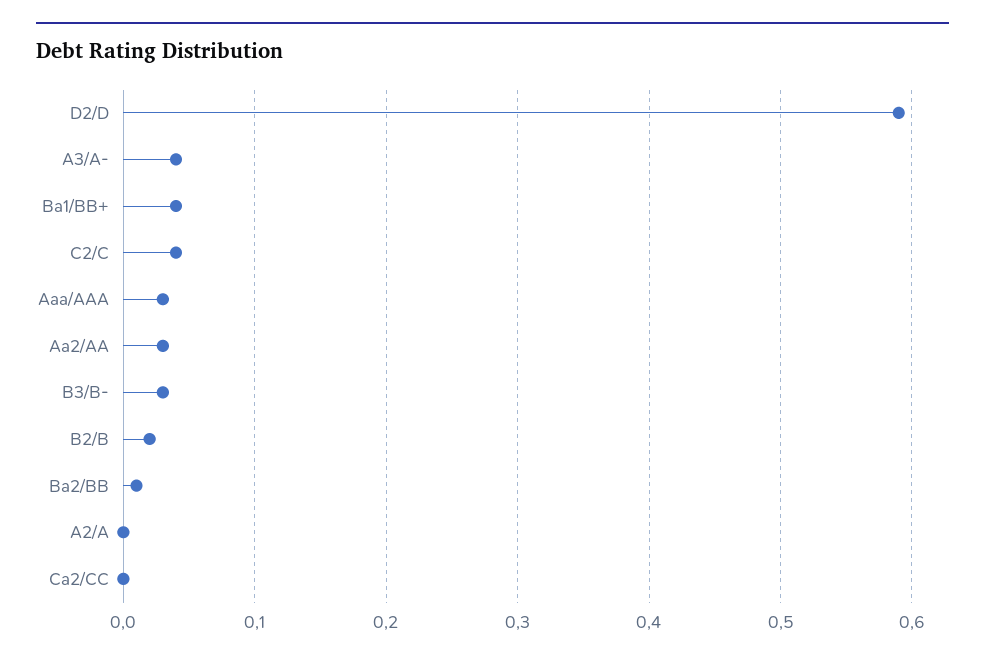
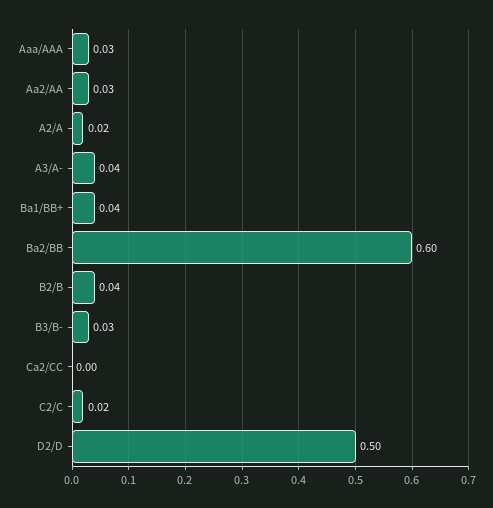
  {
-   "D2/D": 0.59,
+   "D2/D": 0.5,
    "A3/A-": 0.04,
    "Ba1/BB+": 0.04,
-   "C2/C": 0.04,
+   "C2/C": 0.02,
    "Aaa/AAA": 0.03,
    "Aa2/AA": 0.03,
    "B3/B-": 0.03,
-   "B2/B": 0.02,
+   "B2/B": 0.04,
-   "Ba2/BB": 0.01,
+   "Ba2/BB": 0.6,
-   "A2/A": 0,
+   "A2/A": 0.02,
    "Ca2/CC": 0
  }

